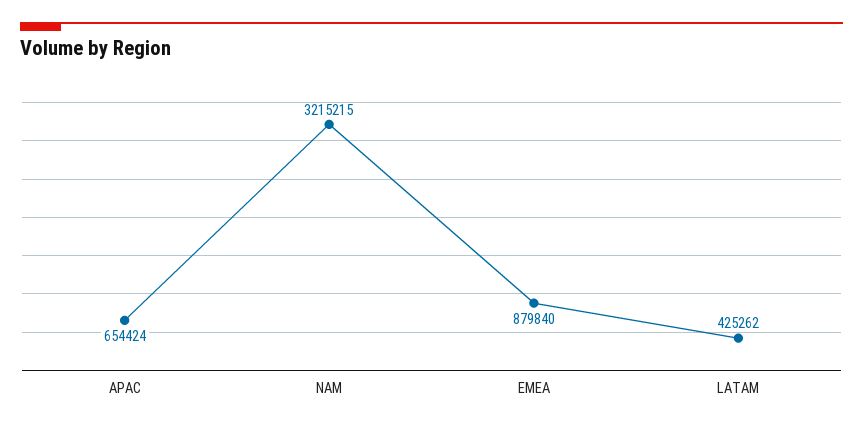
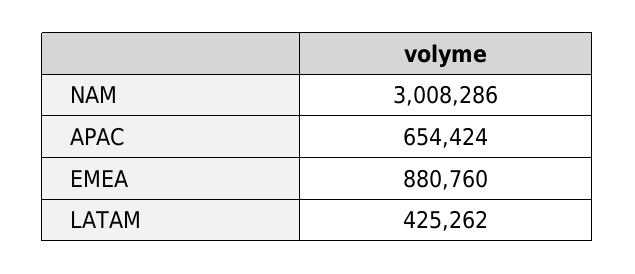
  {
    "APAC": 654424,
-   "NAM": 3215215,
+   "NAM": 3008286,
-   "EMEA": 879840,
+   "EMEA": 880760,
    "LATAM": 425262
  }

